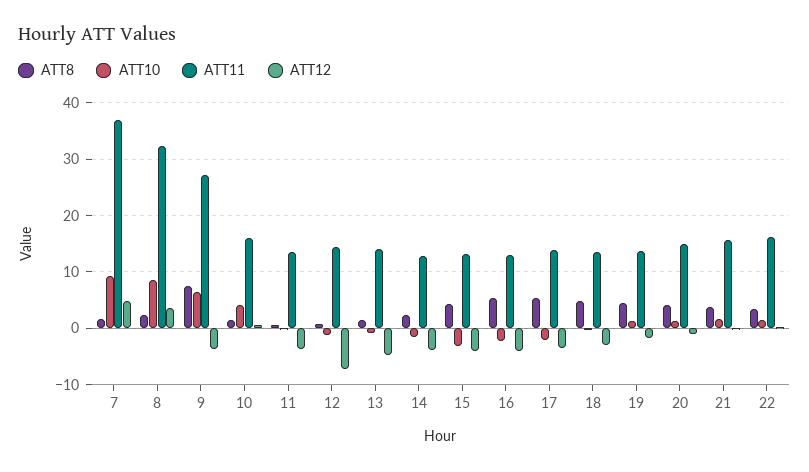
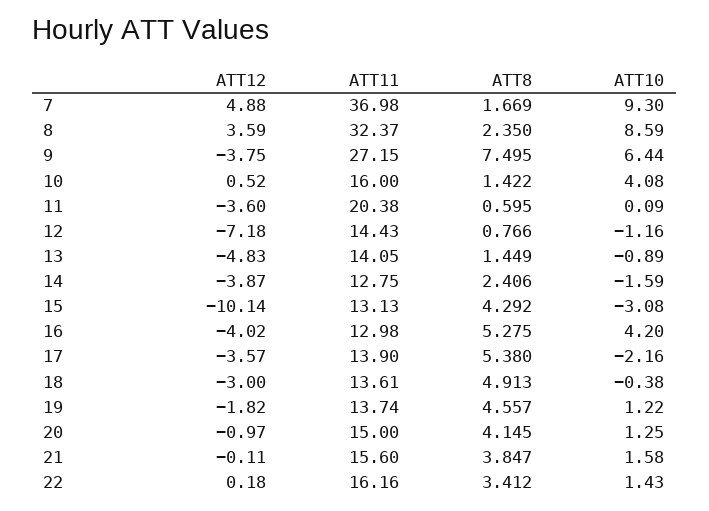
  {
    "ATT8": {
      "7": 1.669,
      "8": 2.35,
      "9": 7.495,
      "10": 1.422,
      "11": 0.595,
      "12": 0.766,
      "13": 1.449,
      "14": 2.406,
      "15": 4.292,
      "16": 5.275,
      "17": 5.38,
      "18": 4.913,
      "19": 4.557,
      "20": 4.145,
      "21": 3.847,
      "22": 3.412
    },
    "ATT10": {
      "7": 9.3,
      "8": 8.59,
      "9": 6.44,
      "10": 4.08,
      "11": 0.09,
      "12": -1.16,
      "13": -0.89,
      "14": -1.59,
      "15": -3.08,
-     "16": -2,
+     "16": 4.2,
      "17": -2.16,
      "18": -0.38,
      "19": 1.22,
      "20": 1.25,
      "21": 1.58,
      "22": 1.43
    },
    "ATT11": {
      "7": 36.98,
      "8": 32.37,
      "9": 27.15,
      "10": 16,
-     "11": 14,
+     "11": 20.38,
      "12": 14.43,
      "13": 14.05,
      "14": 12.75,
      "15": 13.13,
      "16": 12.98,
      "17": 13.9,
      "18": 13.61,
      "19": 13.74,
      "20": 15,
      "21": 15.6,
      "22": 16.16
    },
    "ATT12": {
      "7": 4.88,
      "8": 3.59,
      "9": -3.75,
      "10": 0.52,
      "11": -3.6,
      "12": -7.18,
      "13": -4.83,
      "14": -3.87,
-     "15": -4,
+     "15": -10.14,
      "16": -4.02,
      "17": -3.57,
      "18": -3,
      "19": -1.82,
      "20": -0.97,
      "21": -0.11,
      "22": 0.18
    }
  }

